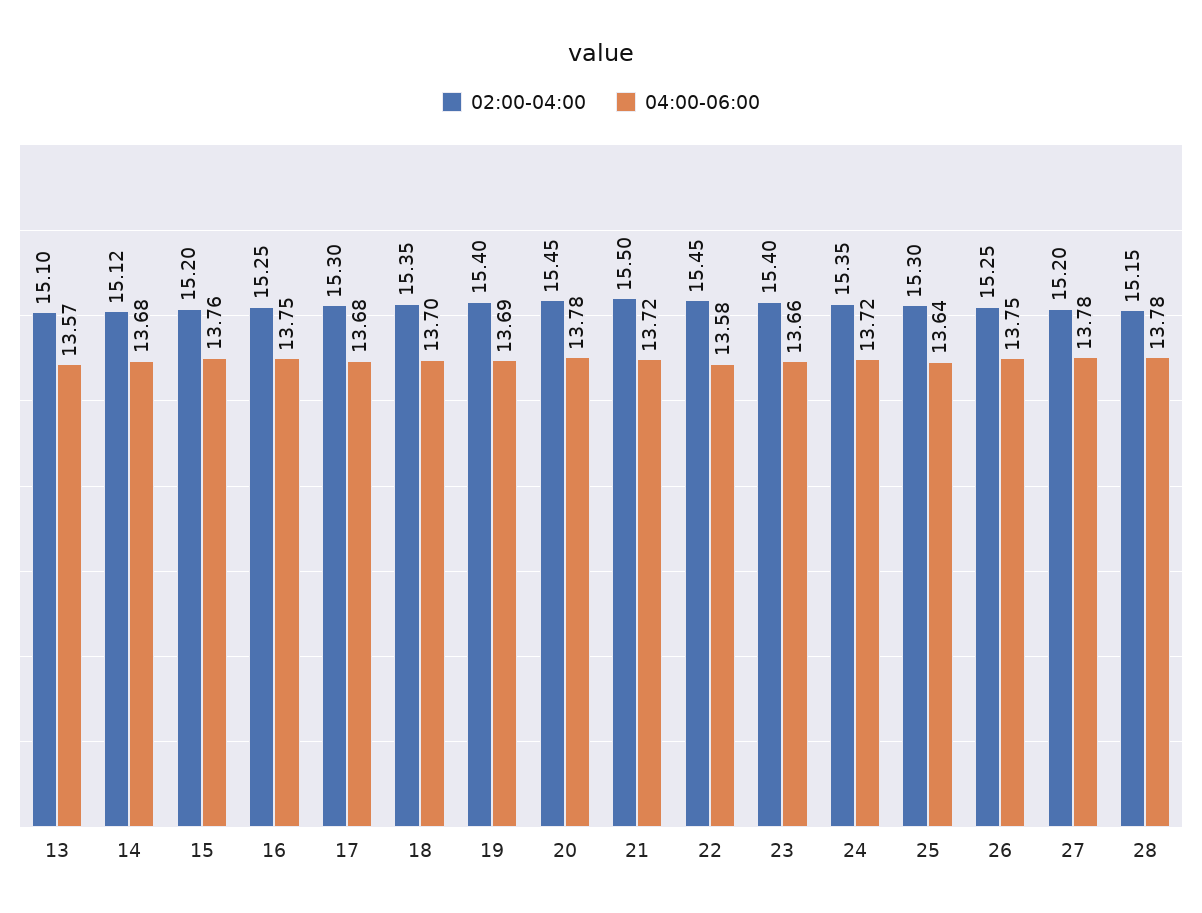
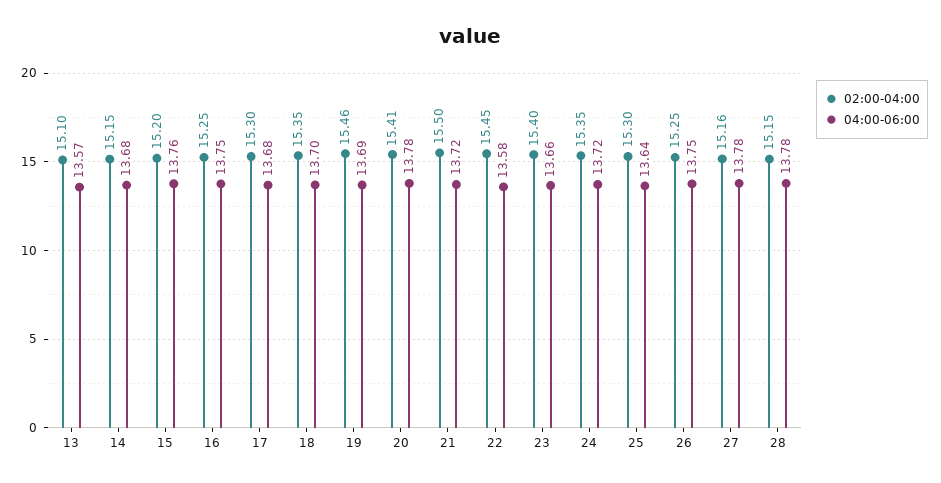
  {
    "02:00-04:00": {
      "13": 15.1,
-     "14": 15.12,
+     "14": 15.15,
      "15": 15.2,
      "16": 15.25,
      "17": 15.3,
      "18": 15.35,
-     "19": 15.4,
+     "19": 15.46,
-     "20": 15.45,
+     "20": 15.41,
      "21": 15.5,
      "22": 15.45,
      "23": 15.4,
      "24": 15.35,
      "25": 15.3,
      "26": 15.25,
-     "27": 15.2,
+     "27": 15.16,
      "28": 15.15
    },
    "04:00-06:00": {
      "13": 13.57,
      "14": 13.68,
      "15": 13.76,
      "16": 13.75,
      "17": 13.68,
      "18": 13.7,
      "19": 13.69,
      "20": 13.78,
      "21": 13.72,
      "22": 13.58,
      "23": 13.66,
      "24": 13.72,
      "25": 13.64,
      "26": 13.75,
      "27": 13.78,
      "28": 13.78
    }
  }

